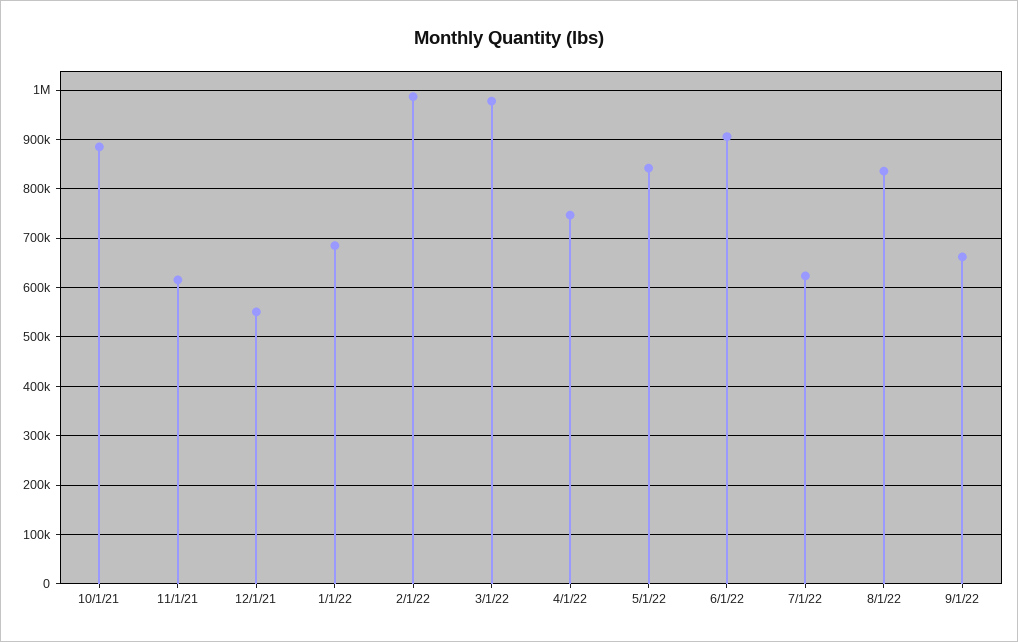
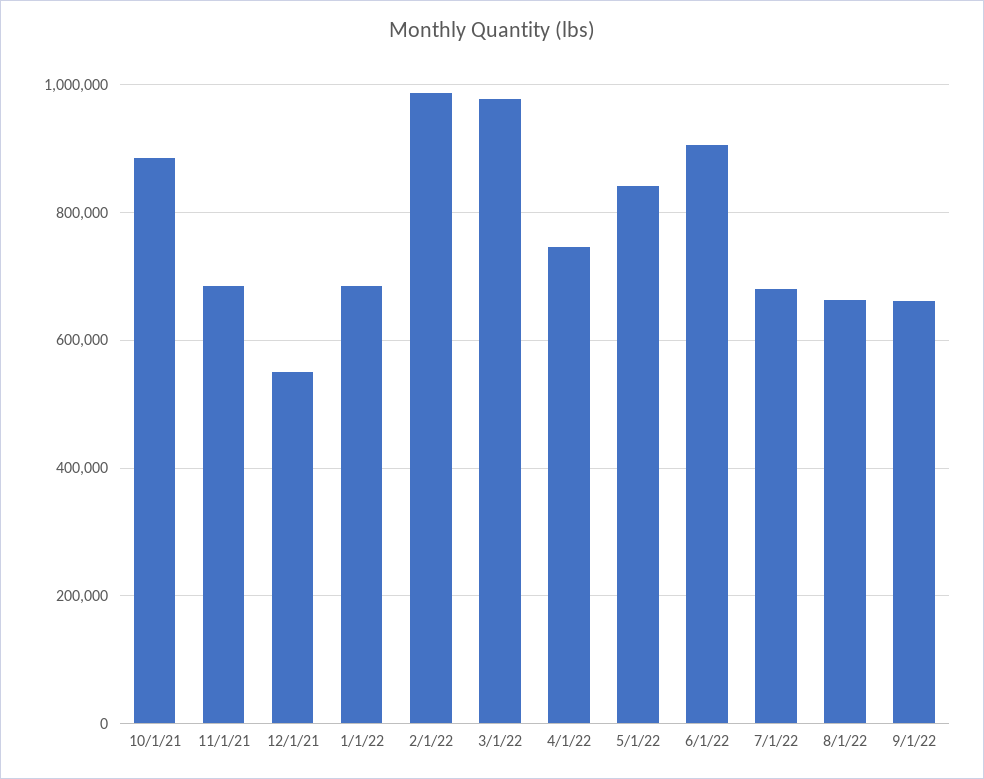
  {
    "10/1/21": 880000,
-   "11/1/21": 620000,
+   "11/1/21": 680000,
    "12/1/21": 560000,
    "1/1/22": 680000,
    "2/1/22": 980000,
    "3/1/22": 980000,
    "4/1/22": 740000,
    "5/1/22": 840000,
    "6/1/22": 900000,
-   "7/1/22": 620000,
+   "7/1/22": 680000,
-   "8/1/22": 840000,
+   "8/1/22": 660000,
    "9/1/22": 660000
  }

